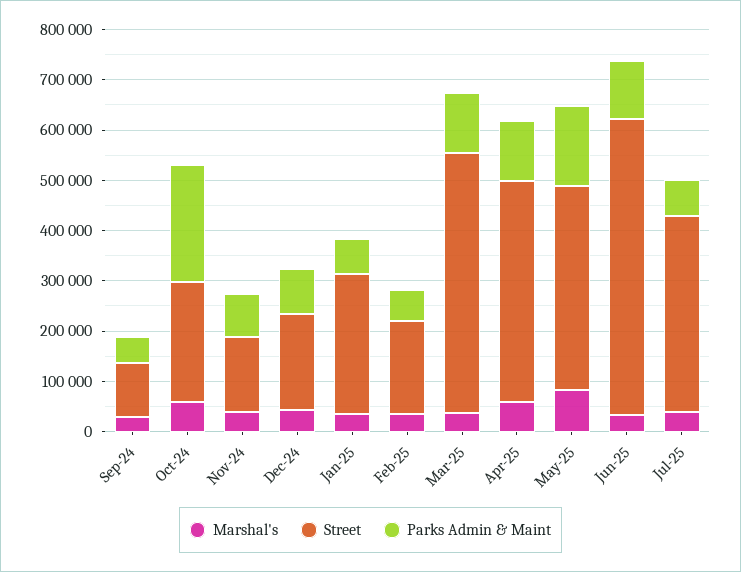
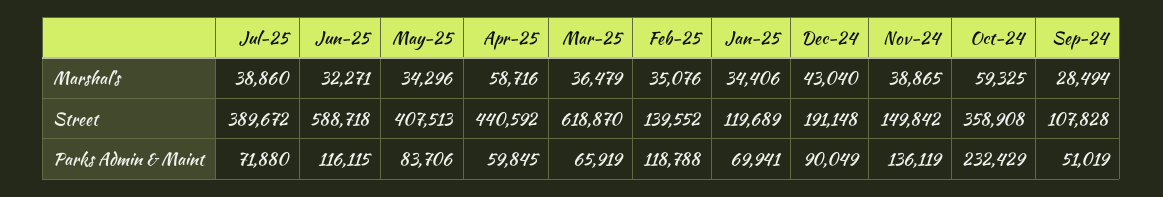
  {
    "Marshal's": {
      "Sep-24": 28494,
      "Oct-24": 59325,
      "Nov-24": 38865,
      "Dec-24": 43040,
      "Jan-25": 34406,
      "Feb-25": 35076,
      "Mar-25": 36479,
      "Apr-25": 58716,
-     "May-25": 80000,
+     "May-25": 34296,
      "Jun-25": 32271,
      "Jul-25": 38860
    },
    "Street": {
      "Sep-24": 107828,
-     "Oct-24": 240000,
+     "Oct-24": 358908,
      "Nov-24": 149842,
      "Dec-24": 191148,
-     "Jan-25": 280000,
+     "Jan-25": 119689,
-     "Feb-25": 180000,
+     "Feb-25": 139552,
-     "Mar-25": 520000,
+     "Mar-25": 618870,
      "Apr-25": 440592,
      "May-25": 407513,
      "Jun-25": 588718,
      "Jul-25": 389672
    },
    "Parks Admin & Maint": {
      "Sep-24": 51019,
      "Oct-24": 232429,
-     "Nov-24": 80000,
+     "Nov-24": 136119,
      "Dec-24": 90049,
      "Jan-25": 69941,
-     "Feb-25": 60000,
+     "Feb-25": 118788,
-     "Mar-25": 120000,
+     "Mar-25": 65919,
-     "Apr-25": 120000,
+     "Apr-25": 59845,
-     "May-25": 160000,
+     "May-25": 83706,
      "Jun-25": 116115,
      "Jul-25": 71880
    }
  }

